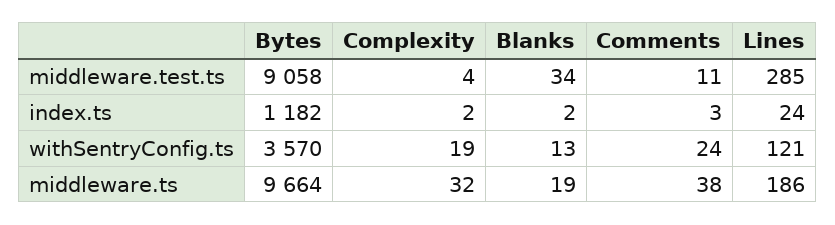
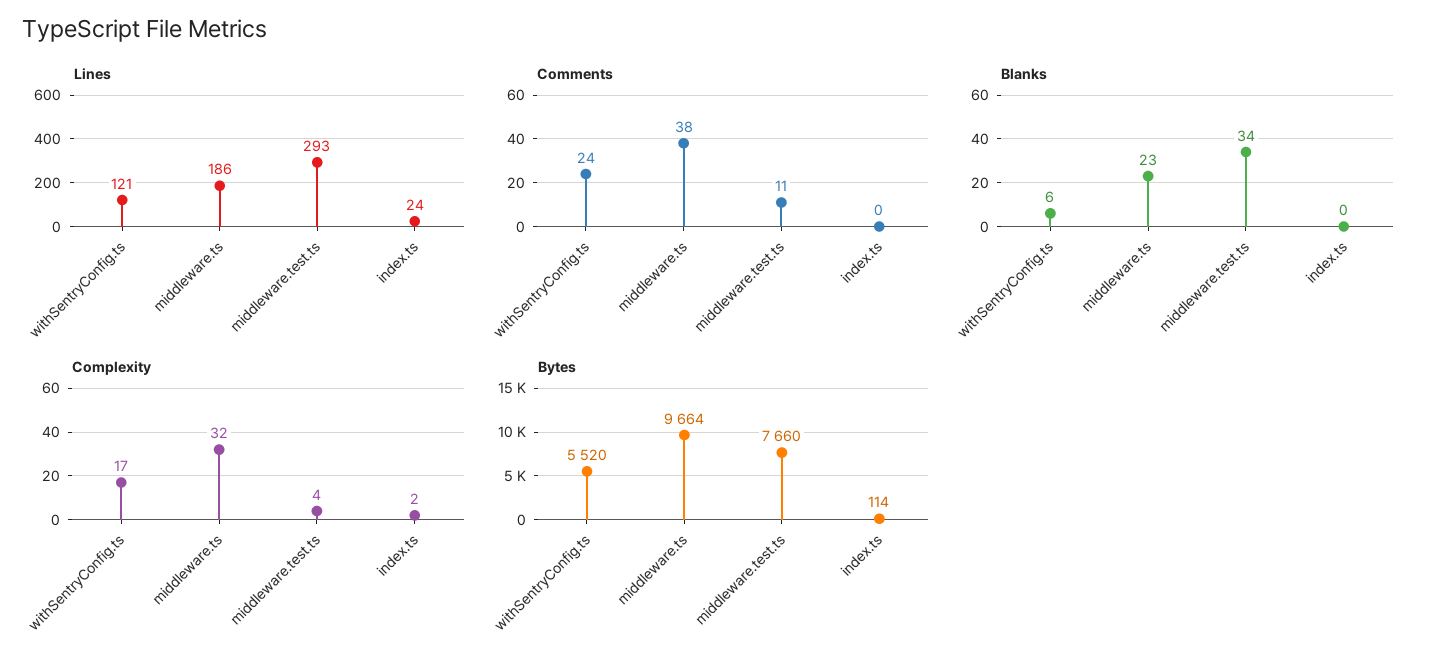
  {
    "Bytes": {
-     "middleware.test.ts": 9058,
+     "middleware.test.ts": 7660,
-     "index.ts": 1182,
+     "index.ts": 114,
-     "withSentryConfig.ts": 3570,
+     "withSentryConfig.ts": 5520,
      "middleware.ts": 9664
    },
    "Complexity": {
      "middleware.test.ts": 4,
      "index.ts": 2,
-     "withSentryConfig.ts": 19,
+     "withSentryConfig.ts": 17,
      "middleware.ts": 32
    },
    "Blanks": {
      "middleware.test.ts": 34,
-     "index.ts": 2,
+     "index.ts": 0,
-     "withSentryConfig.ts": 13,
+     "withSentryConfig.ts": 6,
-     "middleware.ts": 19
+     "middleware.ts": 23
    },
    "Comments": {
      "middleware.test.ts": 11,
-     "index.ts": 3,
+     "index.ts": 0,
      "withSentryConfig.ts": 24,
      "middleware.ts": 38
    },
    "Lines": {
-     "middleware.test.ts": 285,
+     "middleware.test.ts": 293,
      "index.ts": 24,
      "withSentryConfig.ts": 121,
      "middleware.ts": 186
    }
  }

